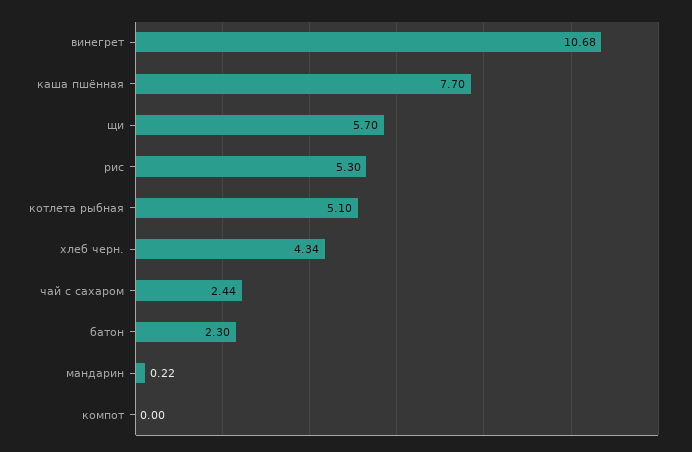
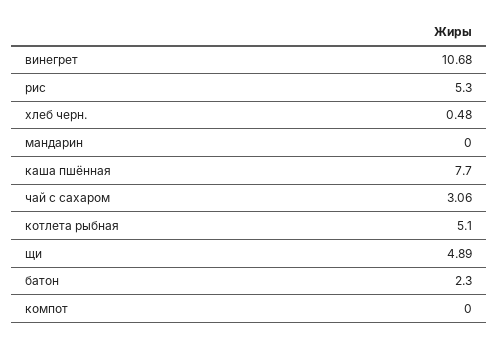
  {
    "винегрет": 10.68,
    "каша пшённая": 7.7,
-   "щи": 5.7,
+   "щи": 4.89,
    "рис": 5.3,
    "котлета рыбная": 5.1,
-   "хлеб черн.": 4.34,
+   "хлеб черн.": 0.48,
-   "чай с сахаром": 2.44,
+   "чай с сахаром": 3.06,
    "батон": 2.3,
-   "мандарин": 0.22,
+   "мандарин": 0,
    "компот": 0
  }

